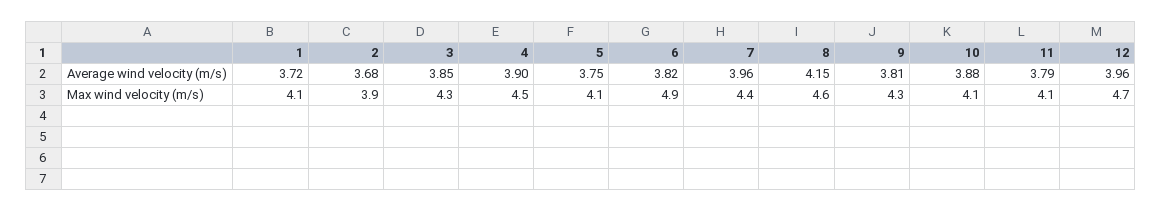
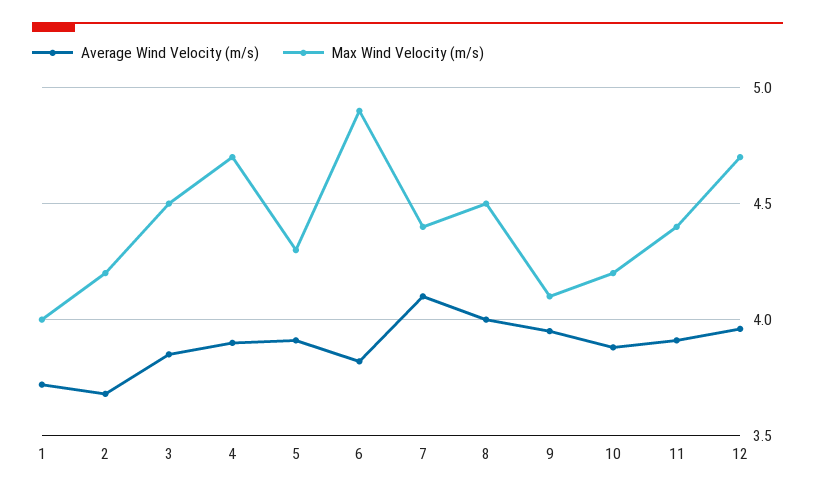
  {
    "Average wind velocity (m/s)": {
      "1": 3.72,
      "2": 3.68,
      "3": 3.85,
      "4": 3.9,
-     "5": 3.75,
+     "5": 3.9,
      "6": 3.82,
-     "7": 3.96,
+     "7": 4.1,
-     "8": 4.15,
+     "8": 4,
-     "9": 3.81,
+     "9": 3.95,
      "10": 3.88,
-     "11": 3.79,
+     "11": 3.9,
      "12": 3.96
    },
    "Max wind velocity (m/s)": {
-     "1": 4.1,
+     "1": 4,
-     "2": 3.9,
+     "2": 4.2,
-     "3": 4.3,
+     "3": 4.5,
-     "4": 4.5,
+     "4": 4.7,
-     "5": 4.1,
+     "5": 4.3,
      "6": 4.9,
      "7": 4.4,
-     "8": 4.6,
+     "8": 4.5,
-     "9": 4.3,
+     "9": 4.1,
-     "10": 4.1,
+     "10": 4.2,
-     "11": 4.1,
+     "11": 4.4,
      "12": 4.7
    }
  }

